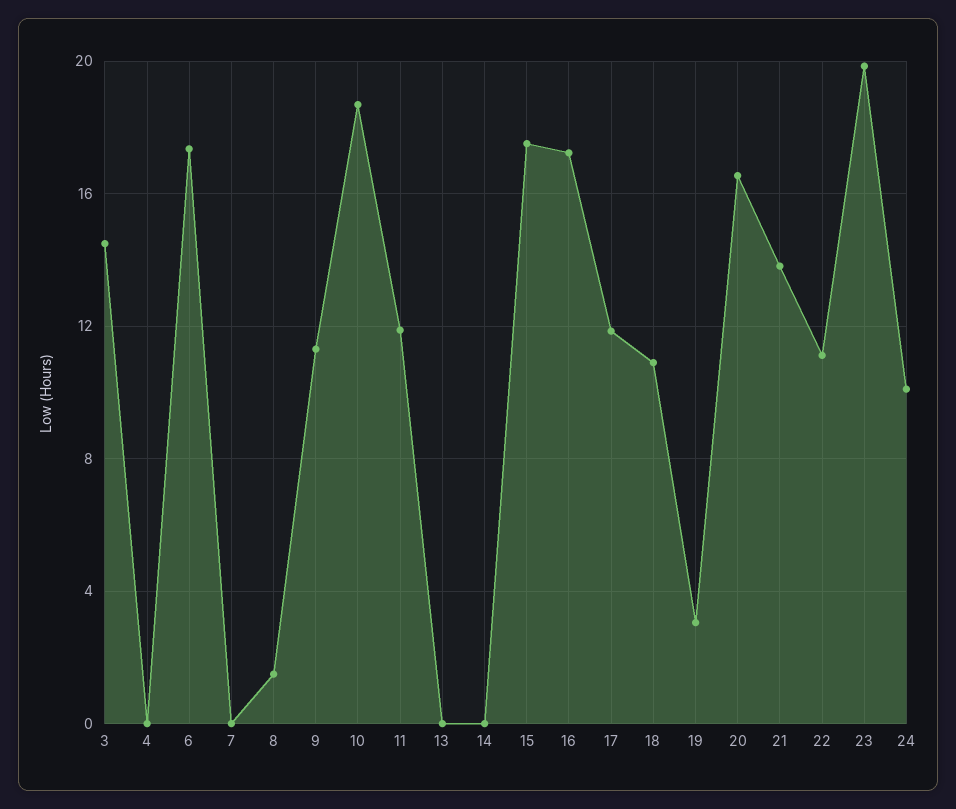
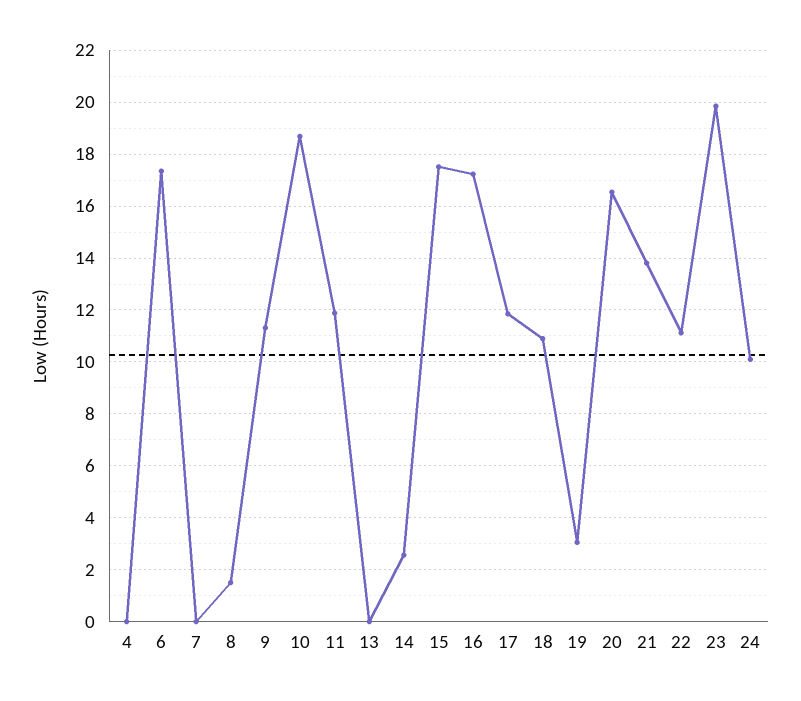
  {
-   "3": 14.5,
    "4": 0,
    "6": 17.25,
    "7": 0,
    "8": 1.5,
    "9": 11.25,
    "10": 18.75,
    "11": 12,
    "13": 0,
-   "14": 0,
+   "14": 2.5,
    "15": 17.5,
    "16": 17.25,
    "17": 11.75,
    "18": 11,
    "19": 3,
    "20": 16.5,
    "21": 13.75,
    "22": 11,
    "23": 19.75,
    "24": 10
  }

